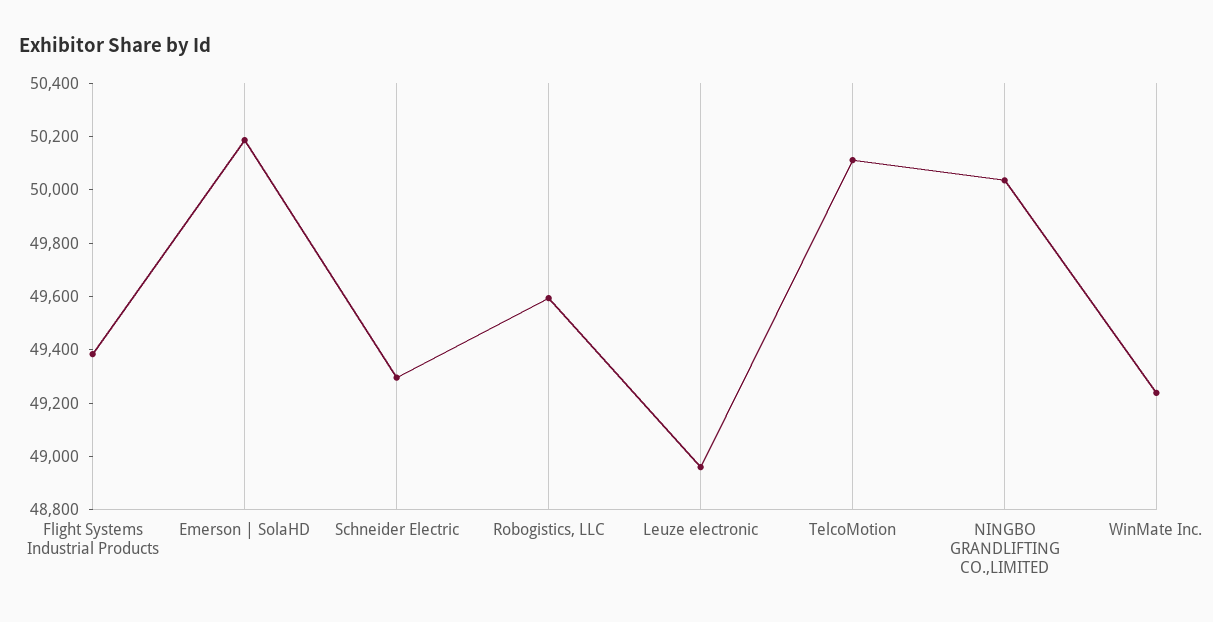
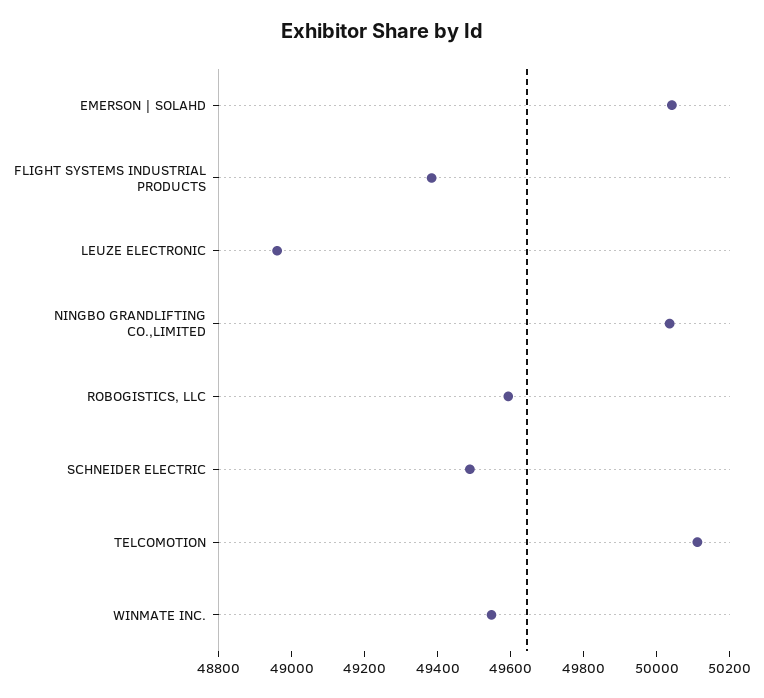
  {
    "Flight Systems Industrial Products": 49400,
-   "Emerson | SolaHD": 50200,
+   "Emerson | SolaHD": 50050,
-   "Schneider Electric": 49300,
+   "Schneider Electric": 49500,
    "Robogistics, LLC": 49600,
    "Leuze electronic": 48950,
    "TelcoMotion": 50100,
    "NINGBO GRANDLIFTING CO.,LIMITED": 50050,
-   "WinMate Inc.": 49250
+   "WinMate Inc.": 49550
  }

